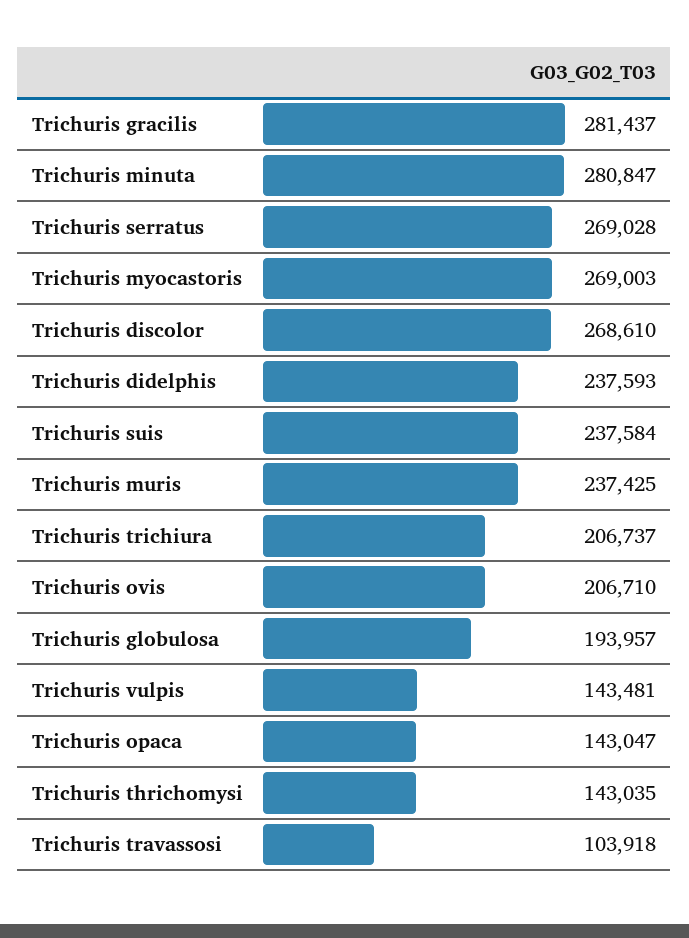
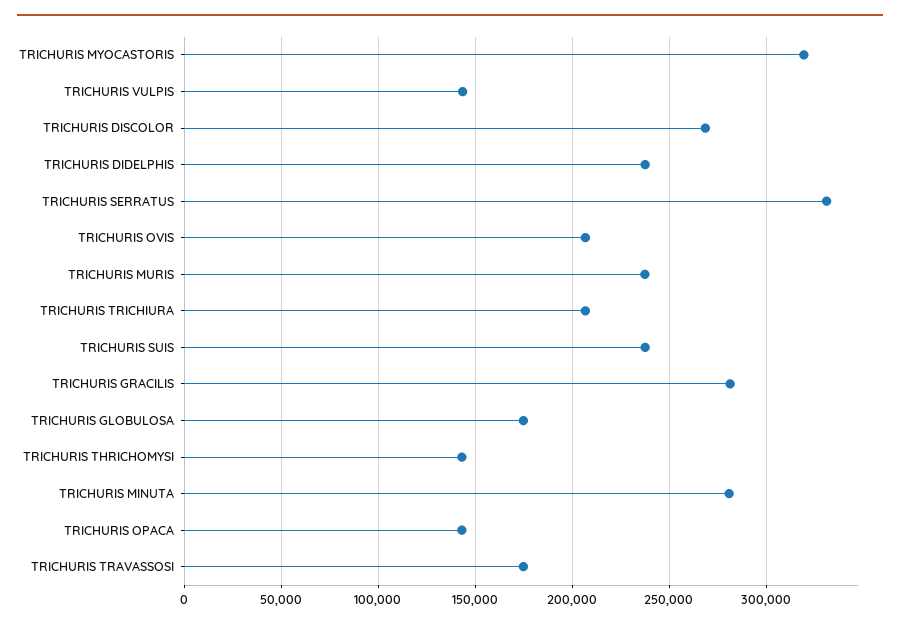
  {
    "Trichuris gracilis": 281437,
    "Trichuris minuta": 280847,
-   "Trichuris serratus": 269028,
+   "Trichuris serratus": 330000,
-   "Trichuris myocastoris": 269003,
+   "Trichuris myocastoris": 320000,
    "Trichuris discolor": 268610,
    "Trichuris didelphis": 237593,
    "Trichuris suis": 237584,
    "Trichuris muris": 237425,
    "Trichuris trichiura": 206737,
    "Trichuris ovis": 206710,
-   "Trichuris globulosa": 193957,
+   "Trichuris globulosa": 175000,
    "Trichuris vulpis": 143481,
    "Trichuris opaca": 143047,
    "Trichuris thrichomysi": 143035,
-   "Trichuris travassosi": 103918
+   "Trichuris travassosi": 175000
  }

